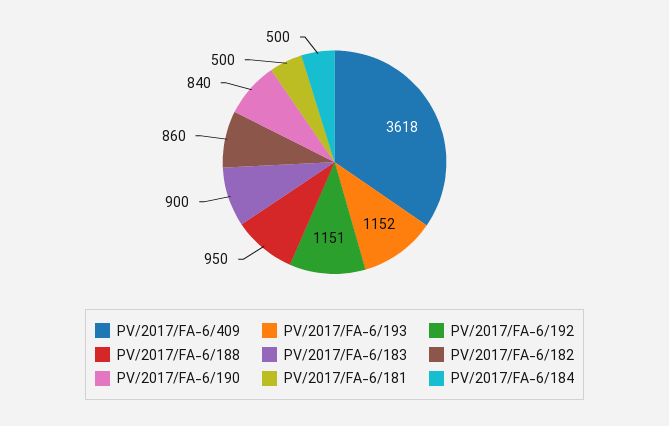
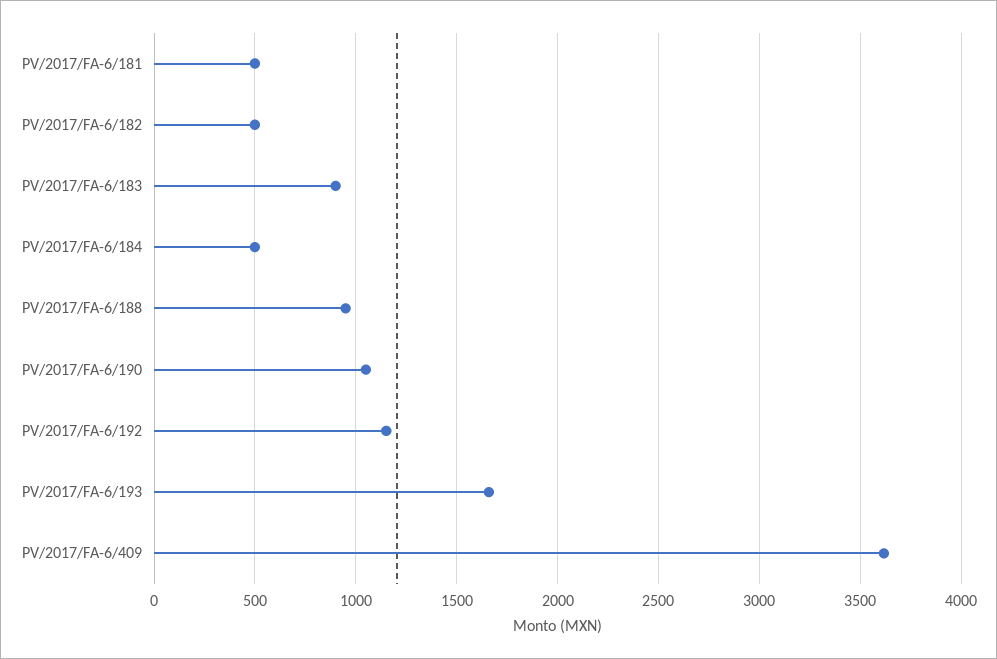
  {
    "PV/2017/FA-6/409": 3618,
-   "PV/2017/FA-6/193": 1152,
+   "PV/2017/FA-6/193": 1650,
    "PV/2017/FA-6/192": 1151,
    "PV/2017/FA-6/188": 950,
    "PV/2017/FA-6/183": 900,
-   "PV/2017/FA-6/182": 860,
+   "PV/2017/FA-6/182": 500,
-   "PV/2017/FA-6/190": 840,
+   "PV/2017/FA-6/190": 1050,
    "PV/2017/FA-6/181": 500,
    "PV/2017/FA-6/184": 500
  }

